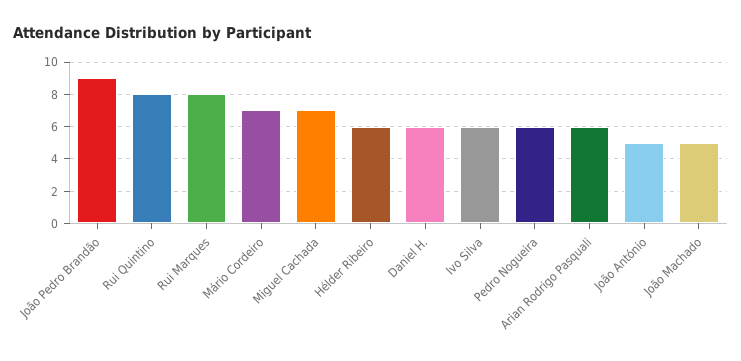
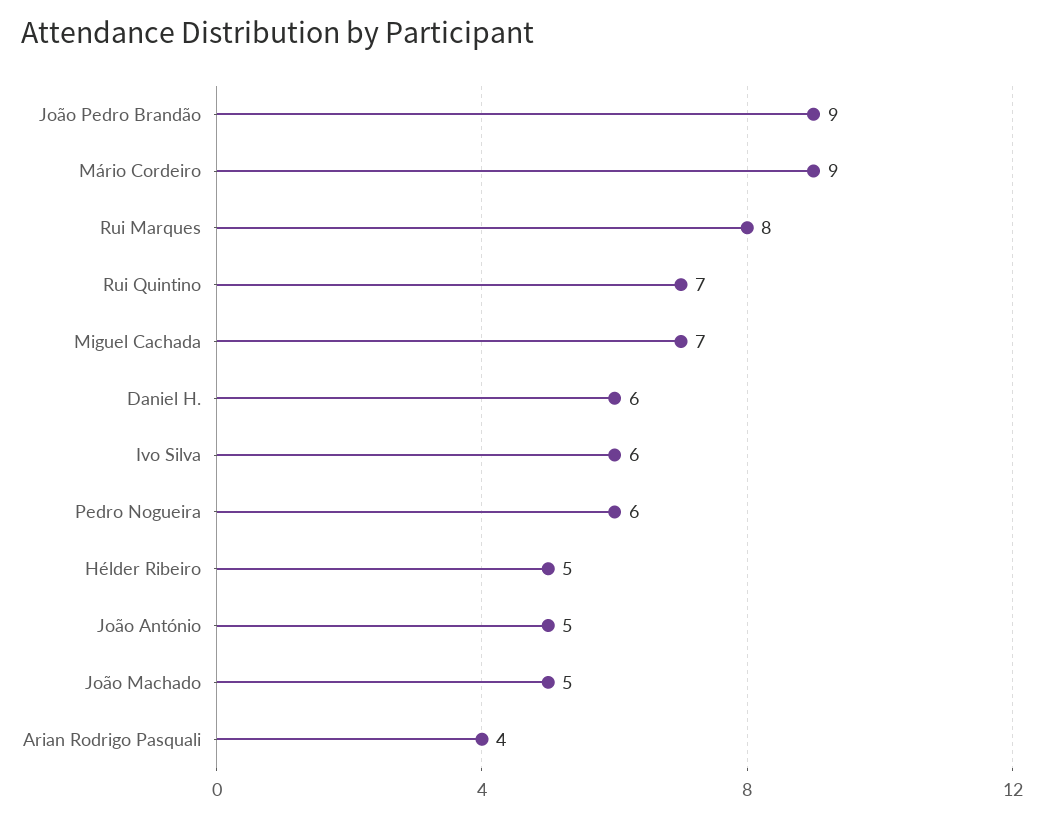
  {
    "João Pedro Brandão": 9,
-   "Rui Quintino": 8,
+   "Rui Quintino": 7,
    "Rui Marques": 8,
-   "Mário Cordeiro": 7,
+   "Mário Cordeiro": 9,
    "Miguel Cachada": 7,
-   "Hélder Ribeiro": 6,
+   "Hélder Ribeiro": 5,
    "Daniel H.": 6,
    "Ivo Silva": 6,
    "Pedro Nogueira": 6,
-   "Arian Rodrigo Pasquali": 6,
+   "Arian Rodrigo Pasquali": 4,
    "João António": 5,
    "João Machado": 5
  }

